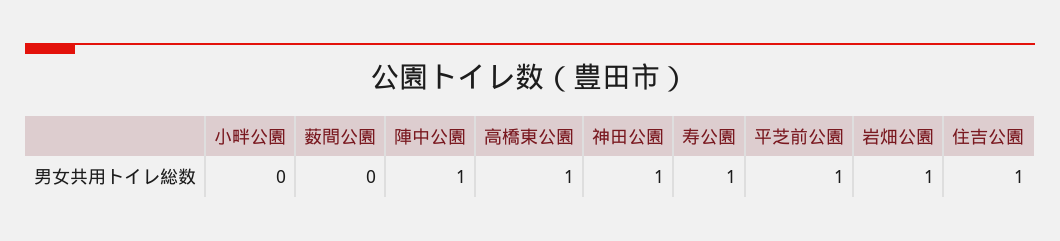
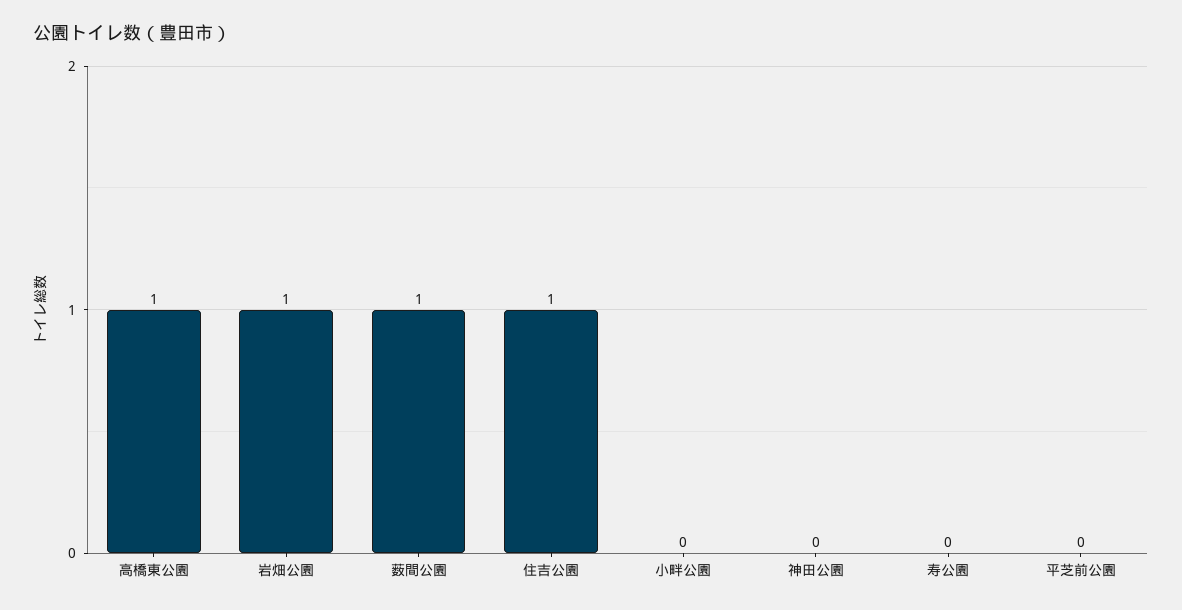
  {
    "小畔公園": 0,
-   "薮間公園": 0,
+   "薮間公園": 1,
-   "陣中公園": 1,
    "高橋東公園": 1,
-   "神田公園": 1,
+   "神田公園": 0,
-   "寿公園": 1,
+   "寿公園": 0,
-   "平芝前公園": 1,
+   "平芝前公園": 0,
    "岩畑公園": 1,
    "住吉公園": 1
  }

